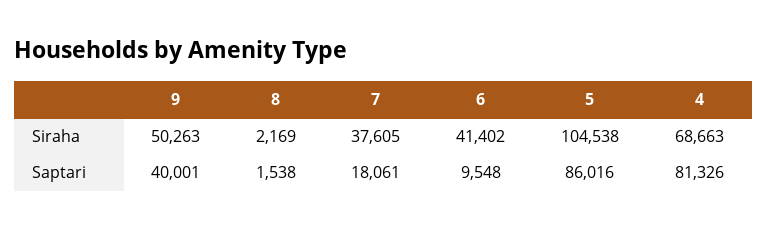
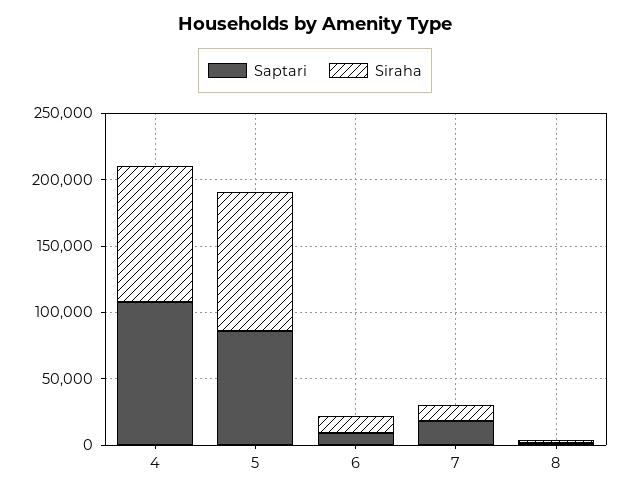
  {
    "Siraha": {
-     "9": 50263,
      "8": 2169,
-     "7": 37605,
+     "7": 10000,
-     "6": 41402,
+     "6": 10000,
      "5": 104538,
-     "4": 68663
+     "4": 100000
    },
    "Saptari": {
-     "9": 40001,
      "8": 1538,
      "7": 18061,
      "6": 9548,
      "5": 86016,
-     "4": 81326
+     "4": 110000
    }
  }

